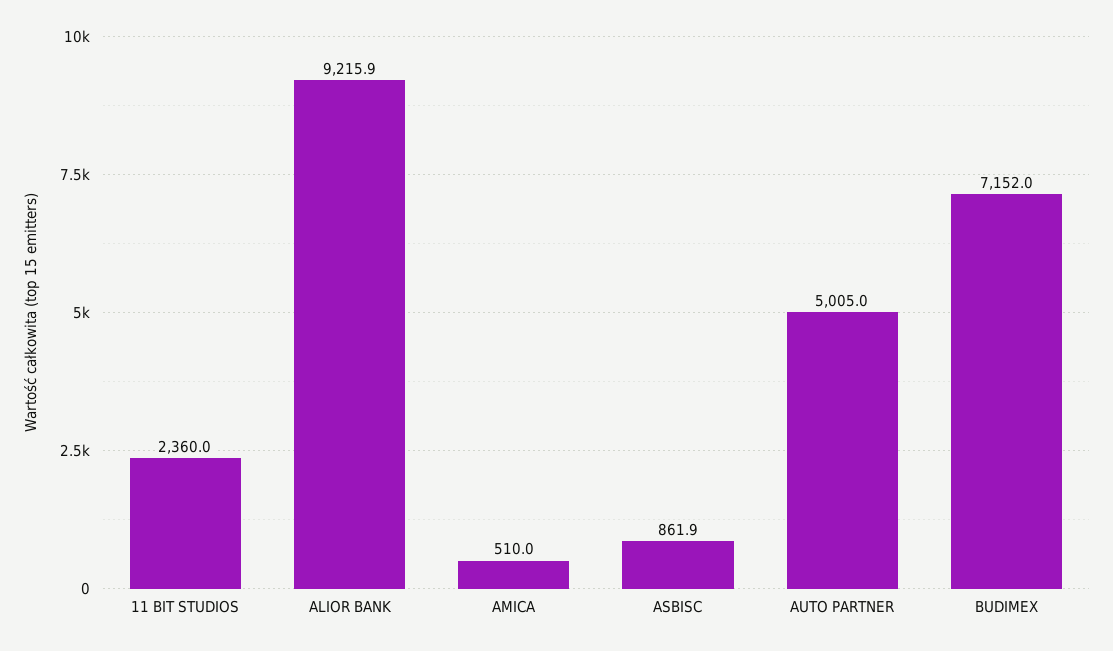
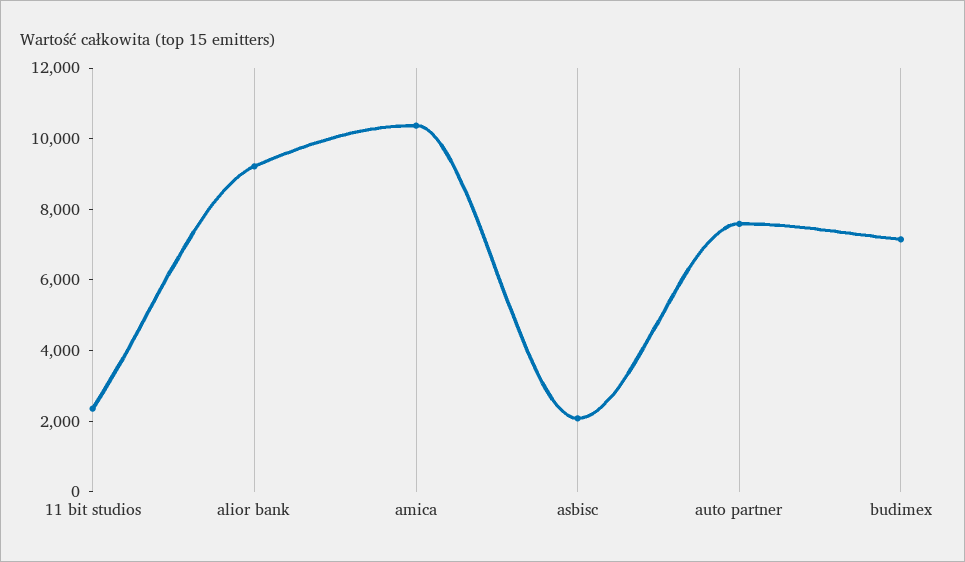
  {
    "11 BIT STUDIOS": 2360,
    "ALIOR BANK": 9215.9,
-   "AMICA": 510,
+   "AMICA": 10500,
-   "ASBISC": 861.9,
+   "ASBISC": 2000,
-   "AUTO PARTNER": 5005,
+   "AUTO PARTNER": 7500,
    "BUDIMEX": 7152
  }

